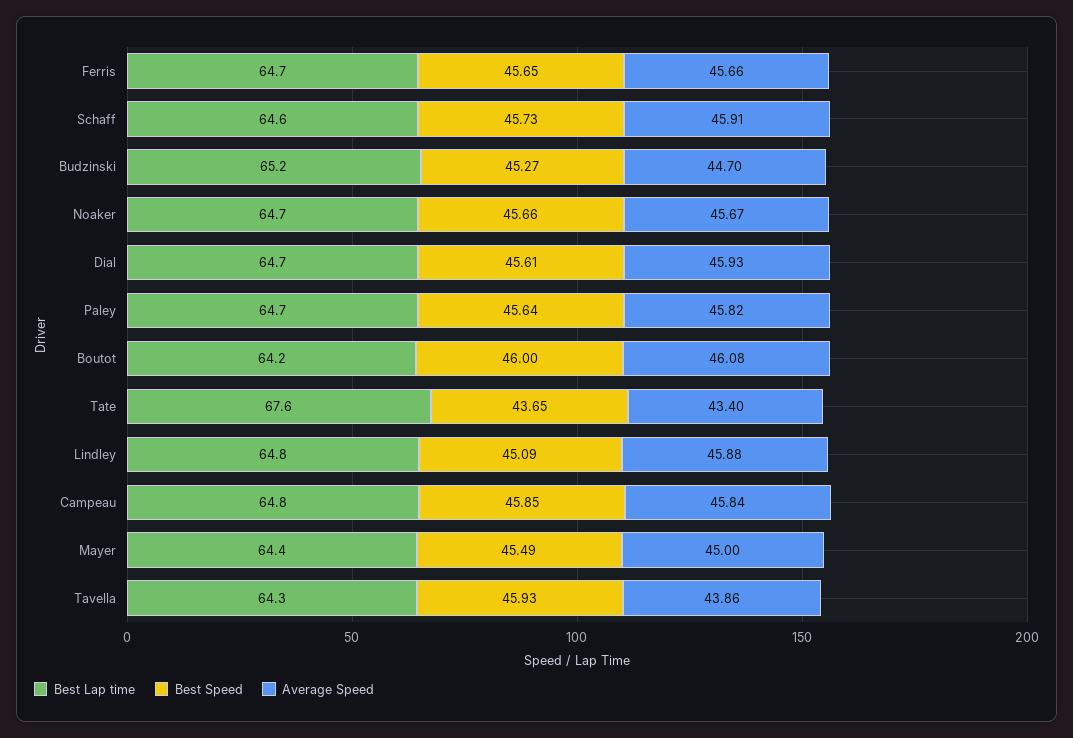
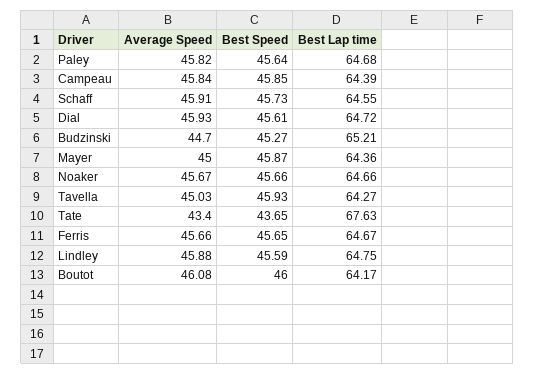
  {
    "Best Lap time": {
      "Ferris": 64.67,
      "Schaff": 64.55,
      "Budzinski": 65.21,
      "Noaker": 64.66,
      "Dial": 64.72,
      "Paley": 64.68,
      "Boutot": 64.17,
      "Tate": 67.63,
      "Lindley": 64.75,
-     "Campeau": 64.8,
+     "Campeau": 64.39,
      "Mayer": 64.36,
      "Tavella": 64.27
    },
    "Best Speed": {
      "Ferris": 45.65,
      "Schaff": 45.73,
      "Budzinski": 45.27,
      "Noaker": 45.66,
      "Dial": 45.61,
      "Paley": 45.64,
      "Boutot": 46,
      "Tate": 43.65,
-     "Lindley": 45.09,
+     "Lindley": 45.59,
      "Campeau": 45.85,
-     "Mayer": 45.49,
+     "Mayer": 45.87,
      "Tavella": 45.93
    },
    "Average Speed": {
      "Ferris": 45.66,
      "Schaff": 45.91,
      "Budzinski": 44.7,
      "Noaker": 45.67,
      "Dial": 45.93,
      "Paley": 45.82,
      "Boutot": 46.08,
      "Tate": 43.4,
      "Lindley": 45.88,
      "Campeau": 45.84,
      "Mayer": 45,
-     "Tavella": 43.86
+     "Tavella": 45.03
    }
  }

